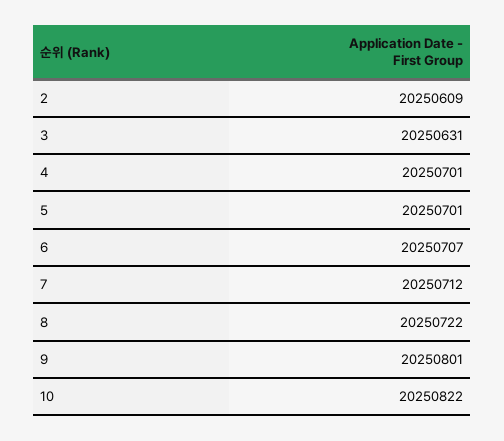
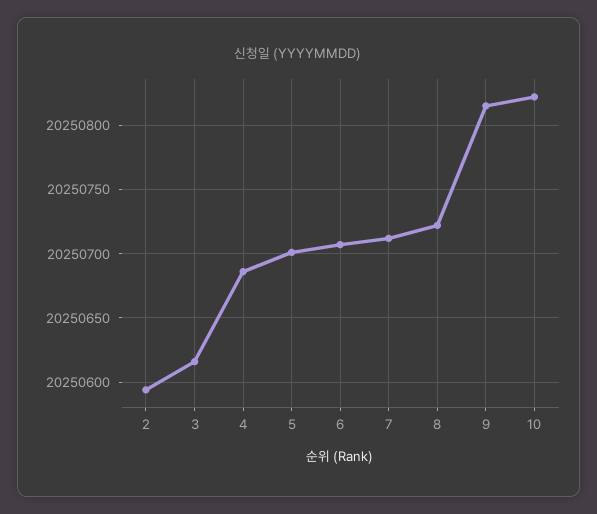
  {
-   "2": 20250609,
+   "2": 20250595,
-   "3": 20250631,
+   "3": 20250615,
-   "4": 20250701,
+   "4": 20250685,
    "5": 20250701,
    "6": 20250707,
    "7": 20250712,
    "8": 20250722,
-   "9": 20250801,
+   "9": 20250815,
    "10": 20250822
  }

